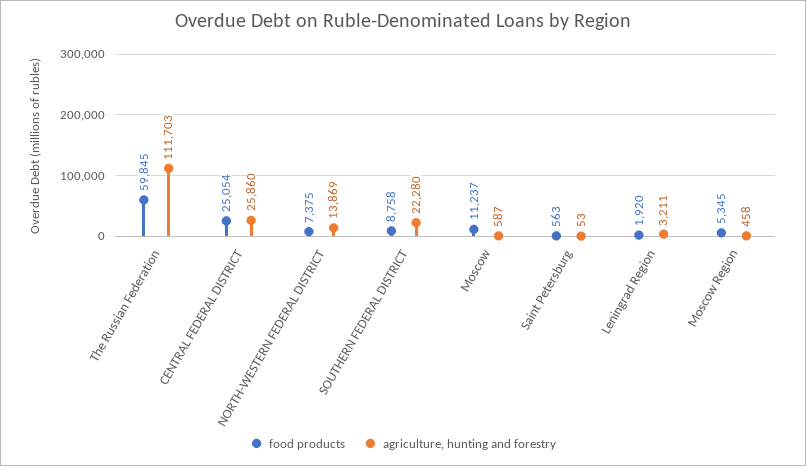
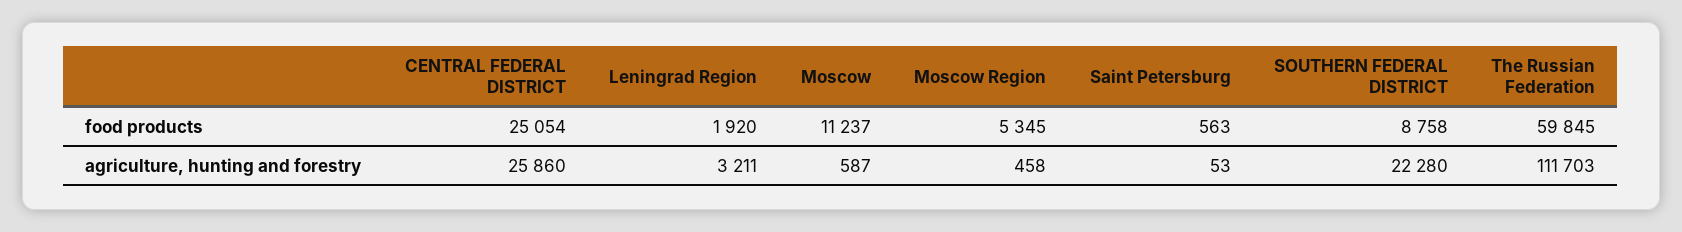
  {
    "food products": {
      "The Russian Federation": 59845,
      "CENTRAL FEDERAL DISTRICT": 25054,
-     "NORTH-WESTERN FEDERAL DISTRICT": 7375,
      "SOUTHERN FEDERAL DISTRICT": 8758,
      "Moscow": 11237,
      "Saint Petersburg": 563,
      "Leningrad Region": 1920,
      "Moscow Region": 5345
    },
    "agriculture, hunting and forestry": {
      "The Russian Federation": 111703,
      "CENTRAL FEDERAL DISTRICT": 25860,
-     "NORTH-WESTERN FEDERAL DISTRICT": 13869,
      "SOUTHERN FEDERAL DISTRICT": 22280,
      "Moscow": 587,
      "Saint Petersburg": 53,
      "Leningrad Region": 3211,
      "Moscow Region": 458
    }
  }

